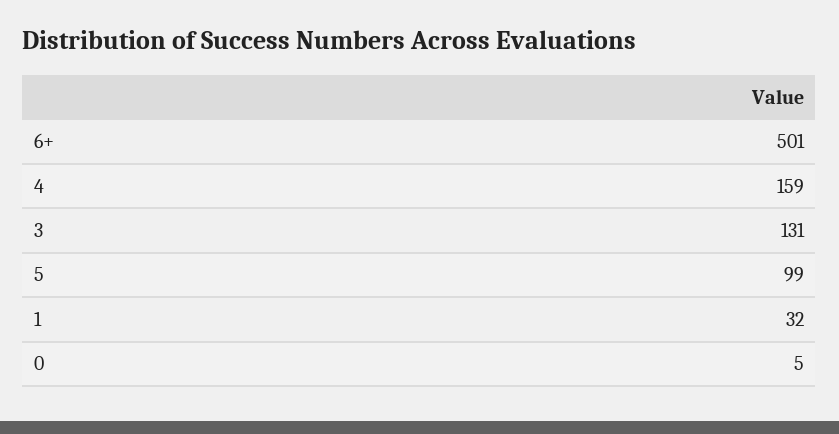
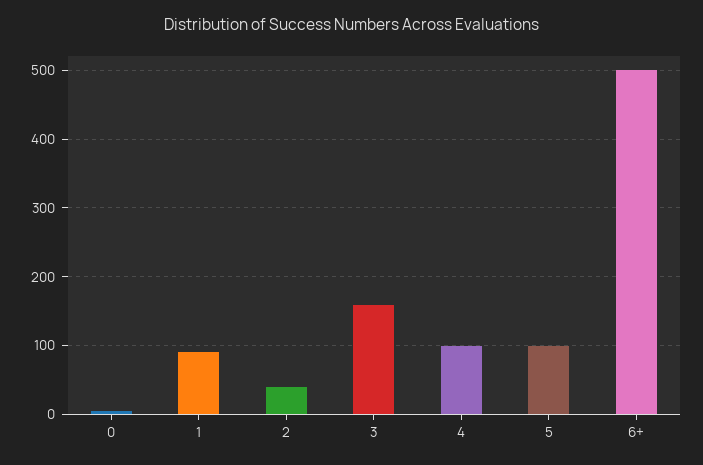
  {
    "6+": 501,
-   "4": 159,
+   "4": 100,
-   "3": 131,
+   "3": 160,
    "5": 99,
-   "1": 32,
+   "1": 90,
-   "0": 5
+   "0": 5,
+   "2": 40
  }

